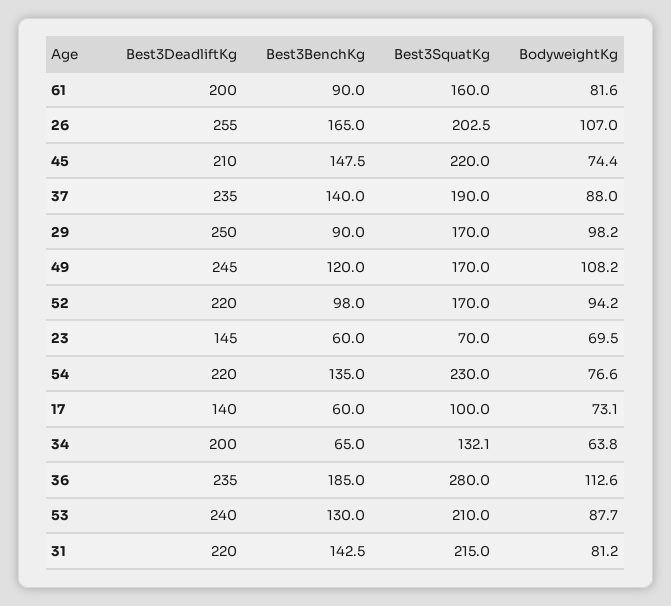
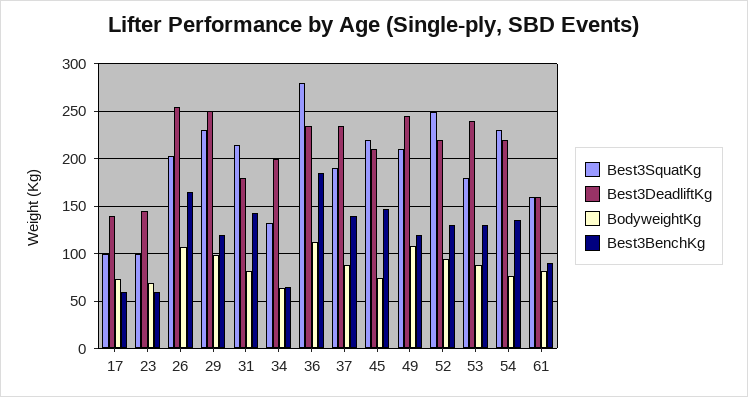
  {
    "Best3DeadliftKg": {
-     "61": 200,
+     "61": 160,
      "26": 255,
      "45": 210,
      "37": 235,
      "29": 250,
      "49": 245,
      "52": 220,
      "23": 145,
      "54": 220,
      "17": 140,
      "34": 200,
      "36": 235,
      "53": 240,
-     "31": 220
+     "31": 180
    },
    "Best3BenchKg": {
      "61": 90,
      "26": 165,
      "45": 147.5,
      "37": 140,
-     "29": 90,
+     "29": 120,
      "49": 120,
-     "52": 98,
+     "52": 130,
      "23": 60,
      "54": 135,
      "17": 60,
      "34": 65,
      "36": 185,
      "53": 130,
      "31": 142.5
    },
    "Best3SquatKg": {
      "61": 160,
      "26": 202.5,
      "45": 220,
      "37": 190,
-     "29": 170,
+     "29": 230,
-     "49": 170,
+     "49": 210,
-     "52": 170,
+     "52": 250,
-     "23": 70,
+     "23": 100,
      "54": 230,
      "17": 100,
      "34": 132.1,
      "36": 280,
-     "53": 210,
+     "53": 180,
      "31": 215
    },
    "BodyweightKg": {
      "61": 81.6,
      "26": 107,
      "45": 74.4,
      "37": 88,
      "29": 98.2,
      "49": 108.2,
      "52": 94.2,
      "23": 69.5,
      "54": 76.6,
      "17": 73.1,
      "34": 63.8,
      "36": 112.6,
      "53": 87.7,
      "31": 81.2
    }
  }

